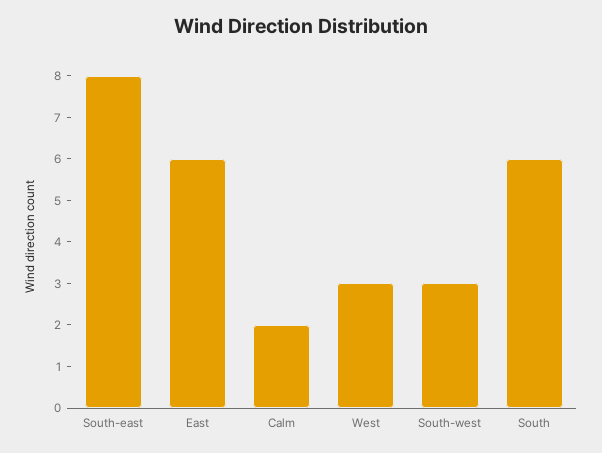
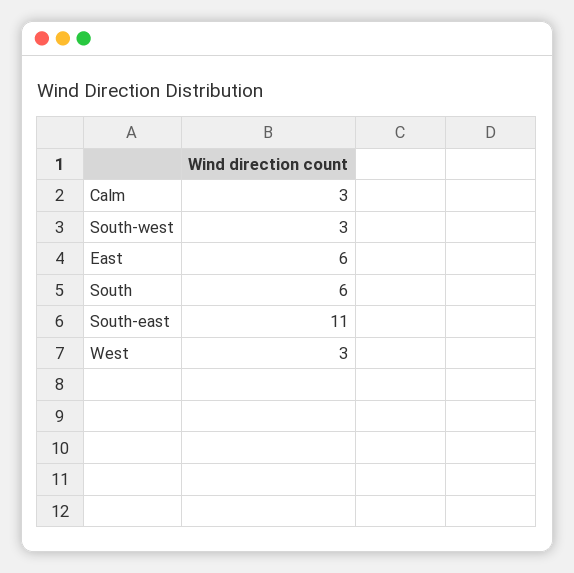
  {
-   "South-east": 8,
+   "South-east": 11,
    "East": 6,
-   "Calm": 2,
+   "Calm": 3,
    "West": 3,
    "South-west": 3,
    "South": 6
  }

